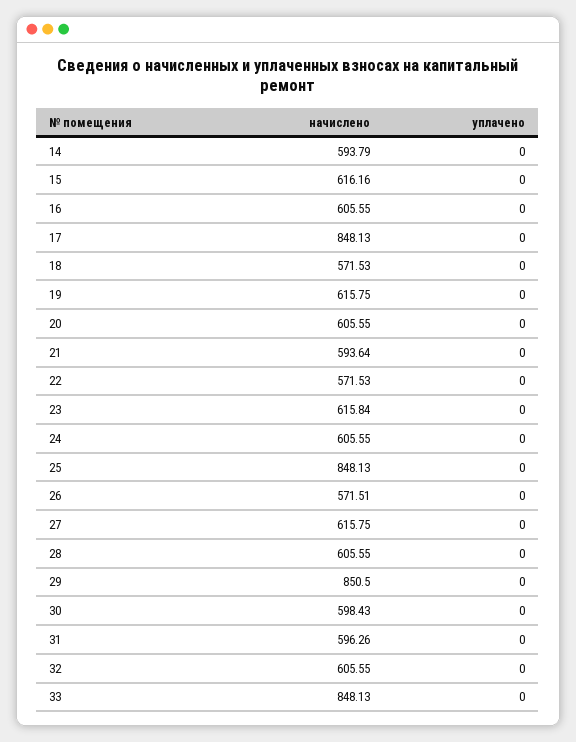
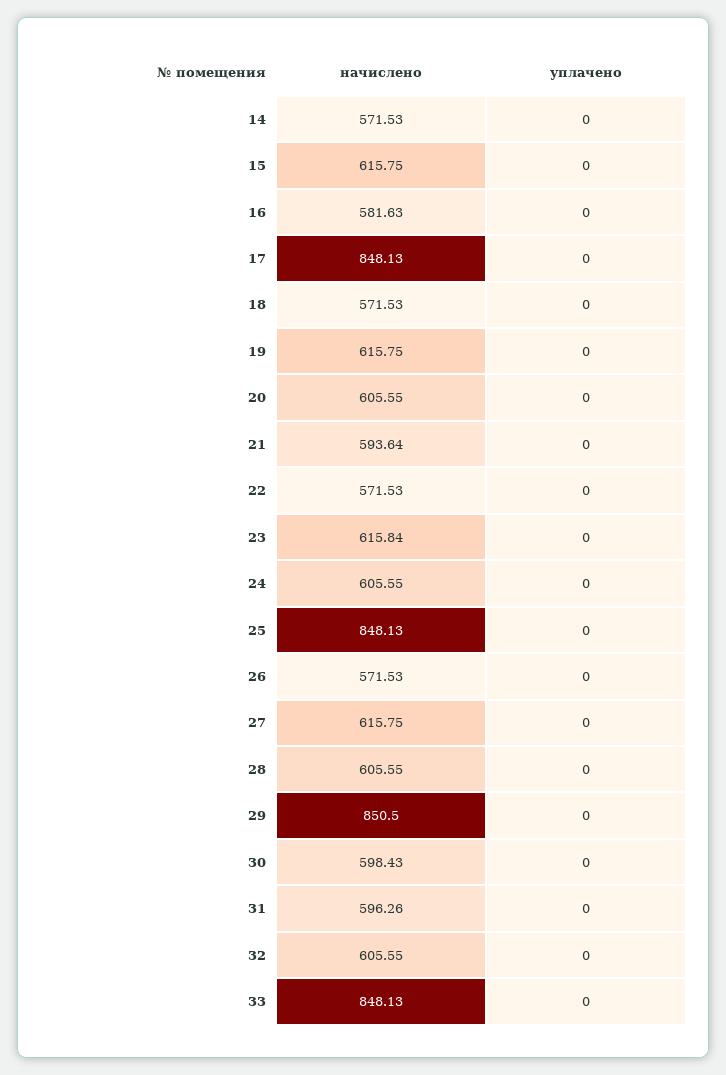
  {
    "начислено": {
-     "14": 593.79,
+     "14": 571.53,
-     "15": 616.16,
+     "15": 615.75,
-     "16": 605.55,
+     "16": 581.63,
      "17": 848.13,
      "18": 571.53,
      "19": 615.75,
      "20": 605.55,
      "21": 593.64,
      "22": 571.53,
      "23": 615.84,
      "24": 605.55,
      "25": 848.13,
-     "26": 571.51,
+     "26": 571.53,
      "27": 615.75,
      "28": 605.55,
      "29": 850.5,
      "30": 598.43,
      "31": 596.26,
      "32": 605.55,
      "33": 848.13
    },
    "уплачено": {
      "14": 0,
      "15": 0,
      "16": 0,
      "17": 0,
      "18": 0,
      "19": 0,
      "20": 0,
      "21": 0,
      "22": 0,
      "23": 0,
      "24": 0,
      "25": 0,
      "26": 0,
      "27": 0,
      "28": 0,
      "29": 0,
      "30": 0,
      "31": 0,
      "32": 0,
      "33": 0
    }
  }

